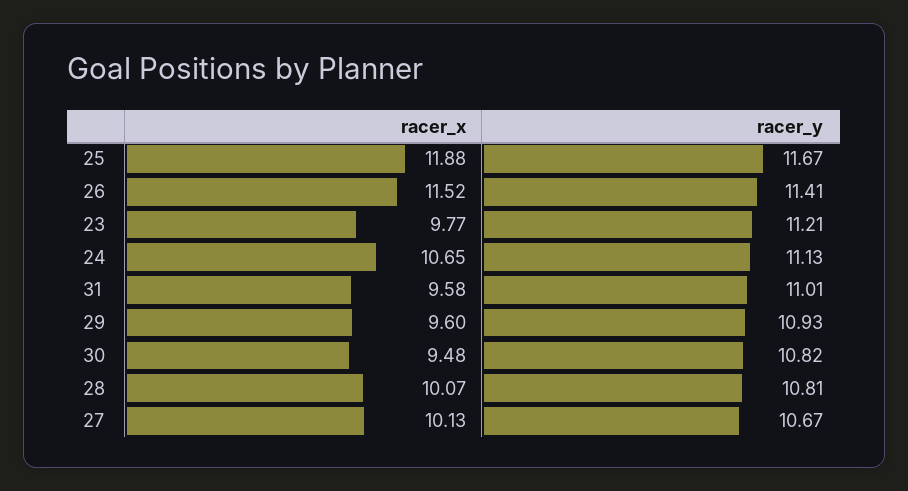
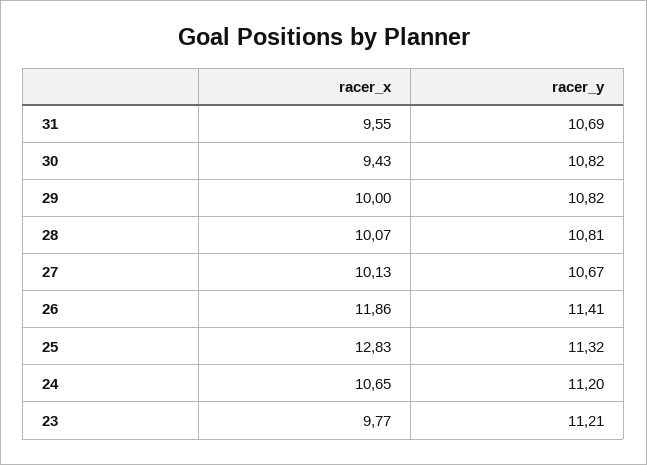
  {
    "racer_x": {
-     "25": 11.88,
+     "25": 12.83,
-     "26": 11.52,
+     "26": 11.86,
      "23": 9.77,
      "24": 10.65,
-     "31": 9.58,
+     "31": 9.55,
-     "29": 9.6,
+     "29": 10,
-     "30": 9.48,
+     "30": 9.43,
      "28": 10.07,
      "27": 10.13
    },
    "racer_y": {
-     "25": 11.67,
+     "25": 11.32,
      "26": 11.41,
      "23": 11.21,
-     "24": 11.13,
+     "24": 11.2,
-     "31": 11.01,
+     "31": 10.69,
-     "29": 10.93,
+     "29": 10.82,
      "30": 10.82,
      "28": 10.81,
      "27": 10.67
    }
  }

